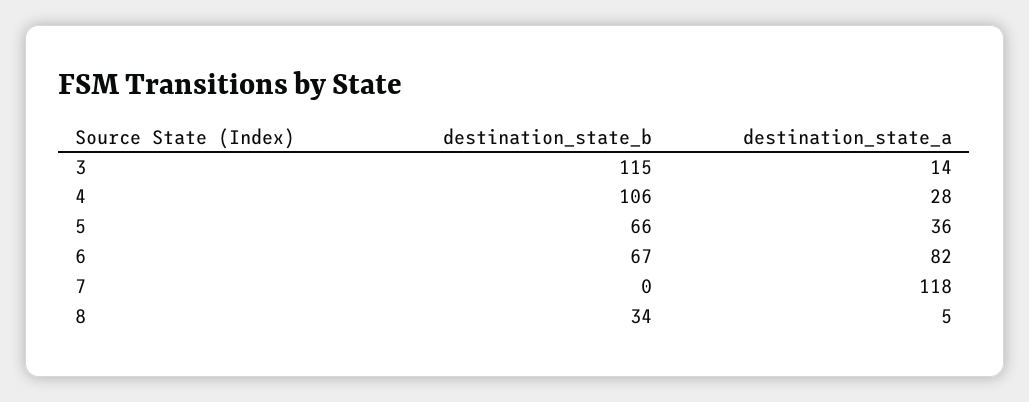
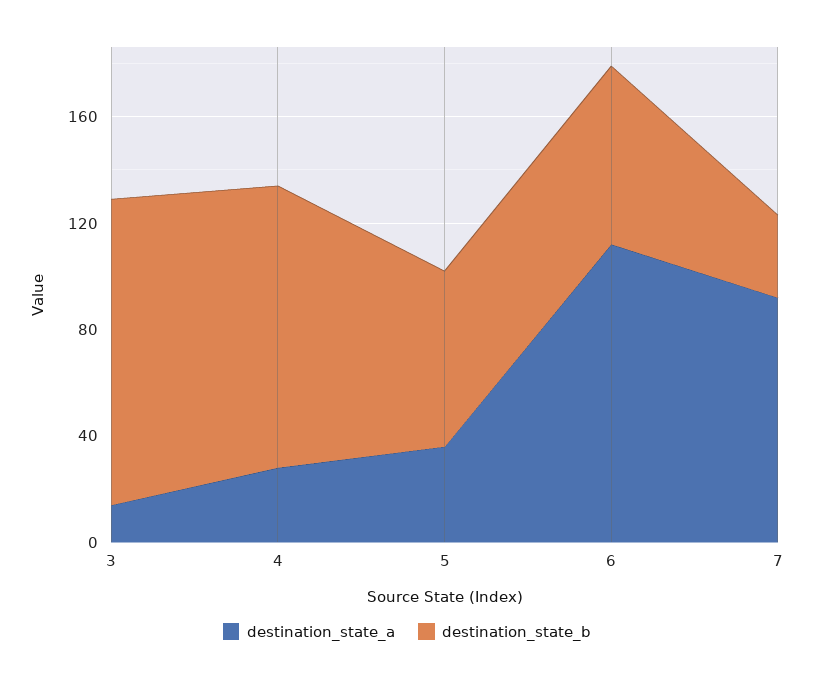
  {
    "destination_state_b": {
      "3": 115,
      "4": 106,
      "5": 66,
      "6": 67,
-     "7": 0,
+     "7": 30
-     "8": 34
    },
    "destination_state_a": {
      "3": 14,
      "4": 28,
      "5": 36,
-     "6": 82,
+     "6": 110,
-     "7": 118,
+     "7": 90
-     "8": 5
    }
  }

